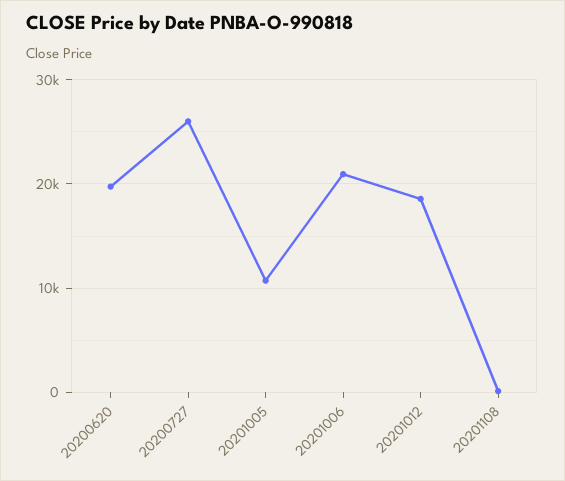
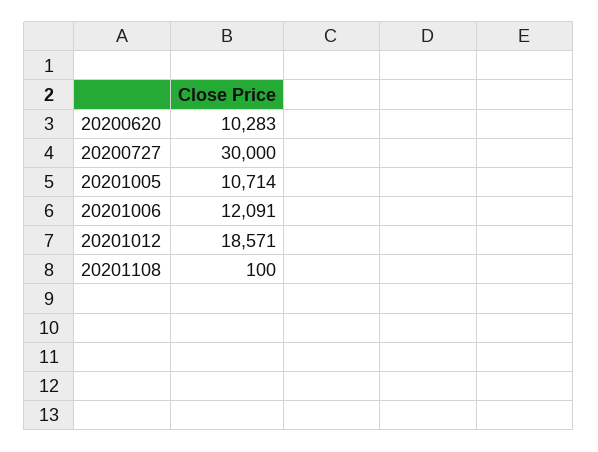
  {
-   "20200620": 20000,
+   "20200620": 10283,
-   "20200727": 26000,
+   "20200727": 30000,
    "20201005": 10714,
-   "20201006": 21000,
+   "20201006": 12091,
    "20201012": 18571,
    "20201108": 100
  }

